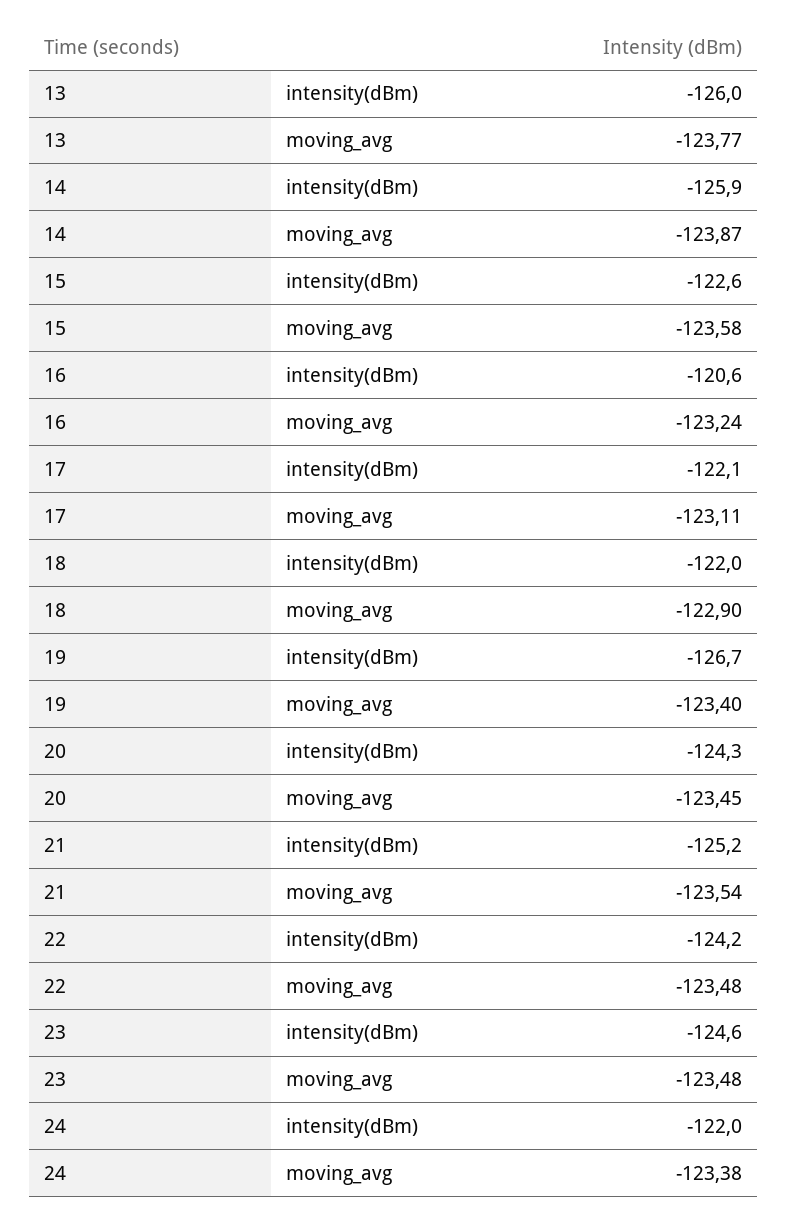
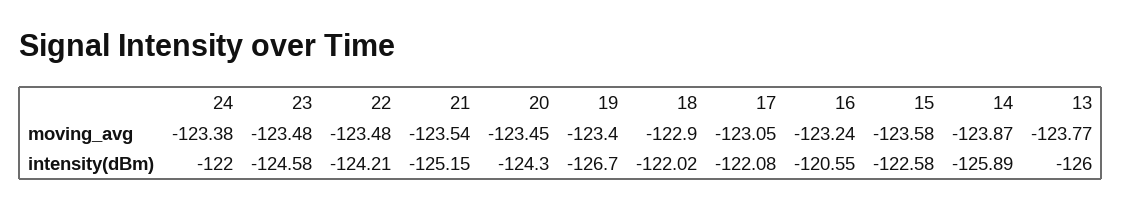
  {
    "13": {
      "intensity(dBm)": -126,
      "moving_avg": -123.77
    },
    "14": {
      "intensity(dBm)": -125.89,
      "moving_avg": -123.87
    },
    "15": {
      "intensity(dBm)": -122.58,
      "moving_avg": -123.58
    },
    "16": {
      "intensity(dBm)": -120.55,
      "moving_avg": -123.24
    },
    "17": {
      "intensity(dBm)": -122.08,
-     "moving_avg": -123.11
+     "moving_avg": -123.05
    },
    "18": {
      "intensity(dBm)": -122.02,
      "moving_avg": -122.9
    },
    "19": {
      "intensity(dBm)": -126.7,
      "moving_avg": -123.4
    },
    "20": {
      "intensity(dBm)": -124.3,
      "moving_avg": -123.45
    },
    "21": {
      "intensity(dBm)": -125.15,
      "moving_avg": -123.54
    },
    "22": {
      "intensity(dBm)": -124.21,
      "moving_avg": -123.48
    },
    "23": {
      "intensity(dBm)": -124.58,
      "moving_avg": -123.48
    },
    "24": {
      "intensity(dBm)": -122,
      "moving_avg": -123.38
    }
  }

